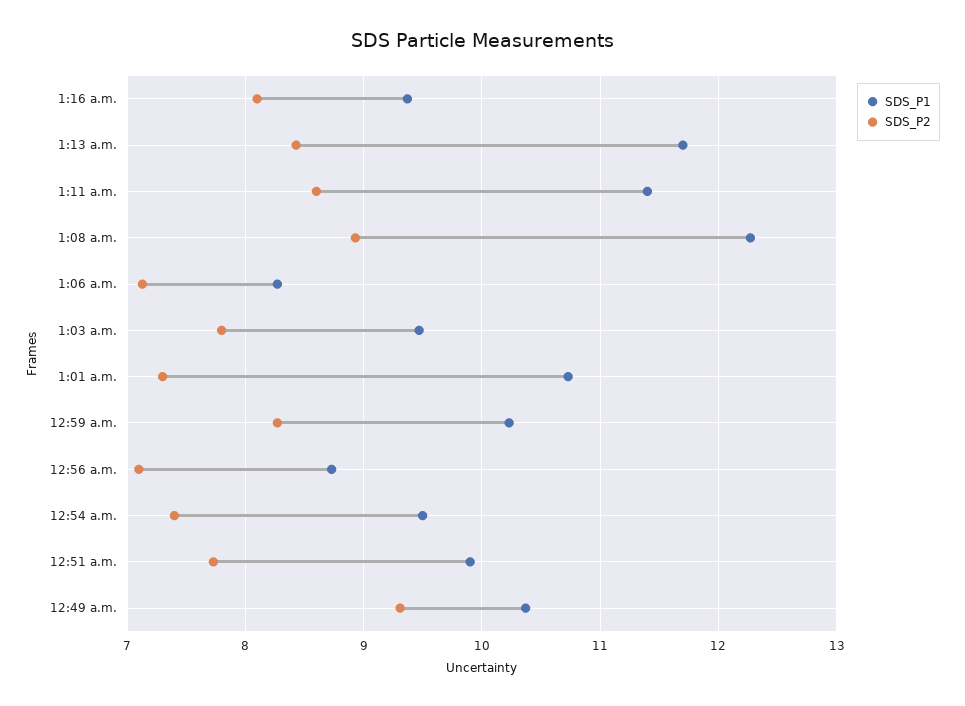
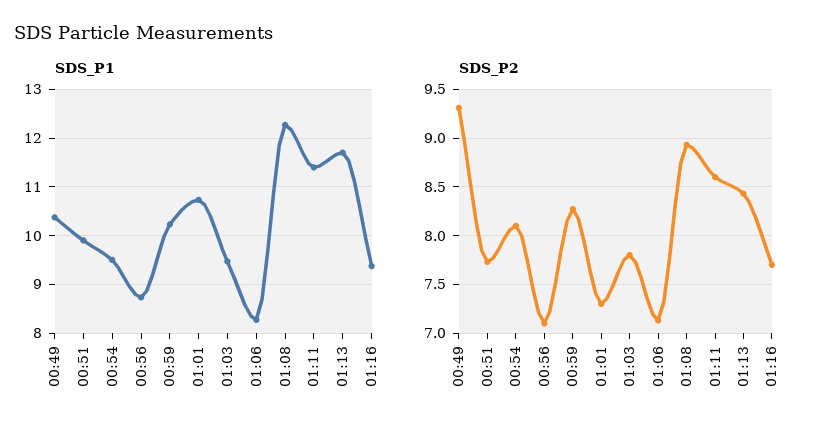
  {
    "SDS_P1": {
      "1:16 a.m.": 9.4,
      "1:13 a.m.": 11.7,
      "1:11 a.m.": 11.4,
      "1:08 a.m.": 12.3,
      "1:06 a.m.": 8.3,
      "1:03 a.m.": 9.5,
      "1:01 a.m.": 10.7,
      "12:59 a.m.": 10.2,
      "12:56 a.m.": 8.7,
      "12:54 a.m.": 9.5,
      "12:51 a.m.": 9.9,
      "12:49 a.m.": 10.4
    },
    "SDS_P2": {
-     "1:16 a.m.": 8.1,
+     "1:16 a.m.": 7.7,
      "1:13 a.m.": 8.4,
      "1:11 a.m.": 8.6,
      "1:08 a.m.": 8.9,
      "1:06 a.m.": 7.1,
      "1:03 a.m.": 7.8,
      "1:01 a.m.": 7.3,
      "12:59 a.m.": 8.3,
      "12:56 a.m.": 7.1,
-     "12:54 a.m.": 7.4,
+     "12:54 a.m.": 8.1,
      "12:51 a.m.": 7.7,
      "12:49 a.m.": 9.3
    }
  }

